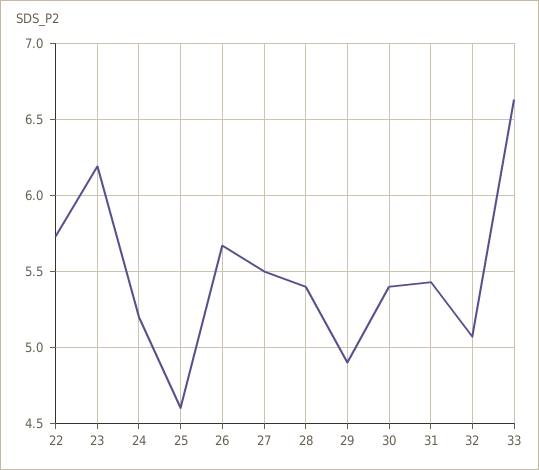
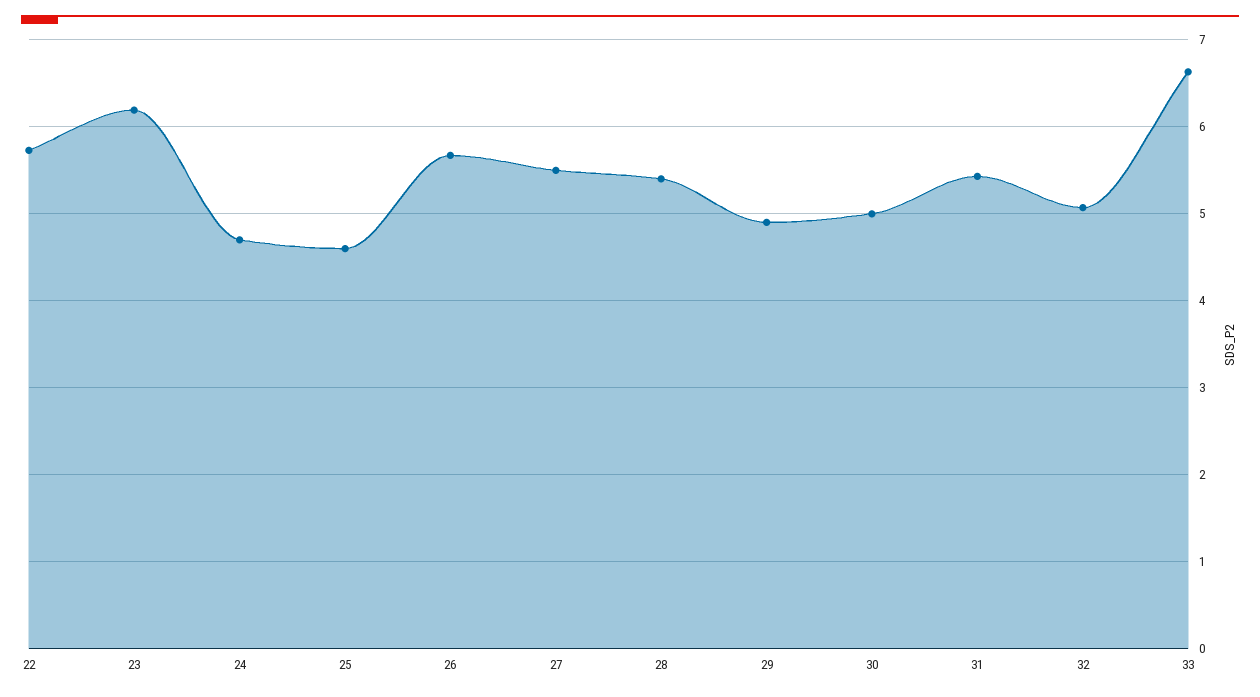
  {
    "22": 5.75,
    "23": 6.2,
-   "24": 5.2,
+   "24": 4.7,
    "25": 4.6,
    "26": 5.65,
    "27": 5.5,
    "28": 5.4,
    "29": 4.9,
-   "30": 5.4,
+   "30": 5,
    "31": 5.45,
    "32": 5.05,
    "33": 6.65
  }

